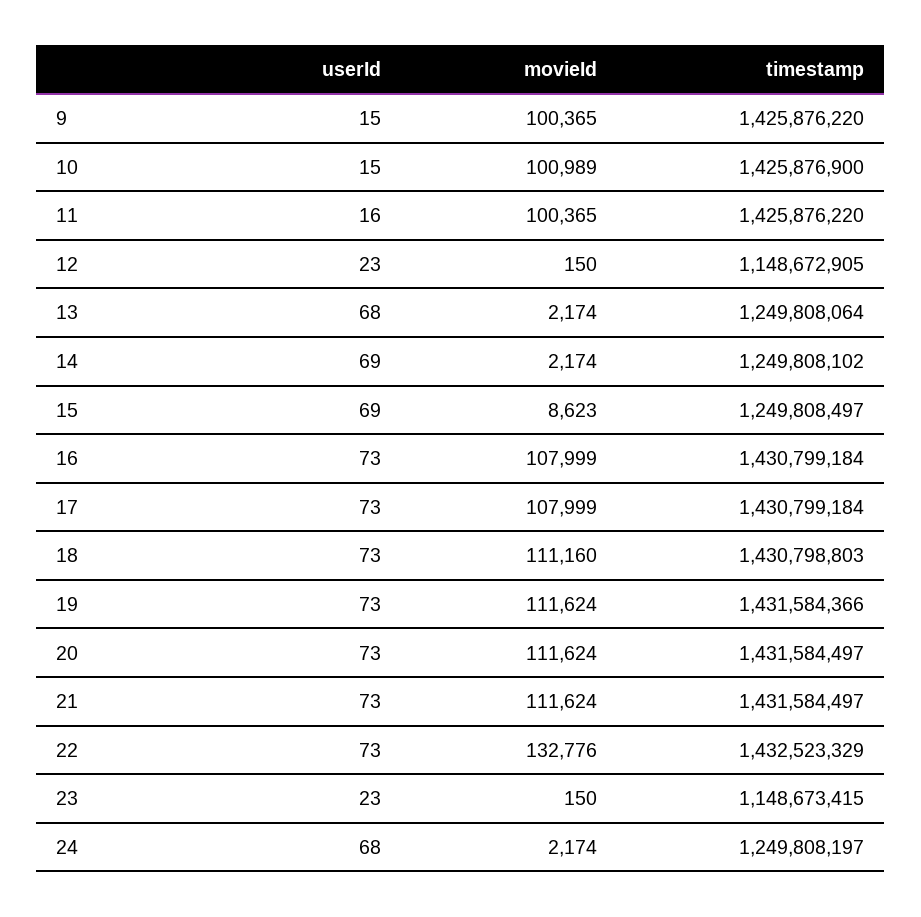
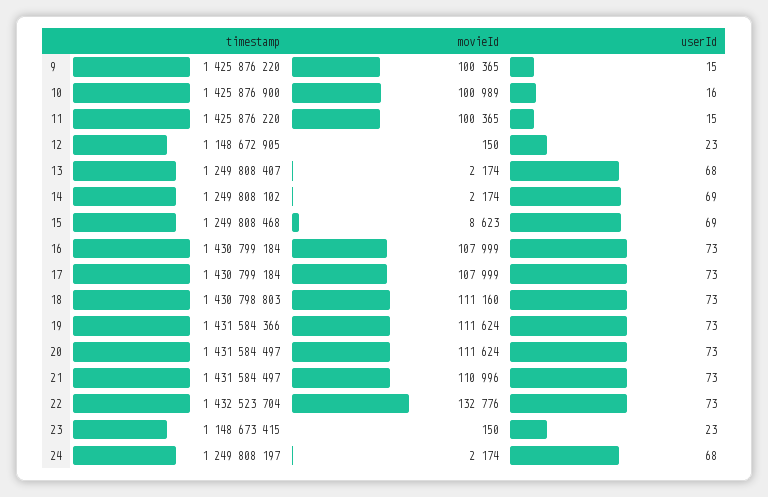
  {
    "userId": {
      "9": 15,
-     "10": 15,
+     "10": 16,
-     "11": 16,
+     "11": 15,
      "12": 23,
      "13": 68,
      "14": 69,
      "15": 69,
      "16": 73,
      "17": 73,
      "18": 73,
      "19": 73,
      "20": 73,
      "21": 73,
      "22": 73,
      "23": 23,
      "24": 68
    },
    "movieId": {
      "9": 100365,
      "10": 100989,
      "11": 100365,
      "12": 150,
      "13": 2174,
      "14": 2174,
      "15": 8623,
      "16": 107999,
      "17": 107999,
      "18": 111160,
      "19": 111624,
      "20": 111624,
-     "21": 111624,
+     "21": 110996,
      "22": 132776,
      "23": 150,
      "24": 2174
    },
    "timestamp": {
      "9": 1425876220,
      "10": 1425876900,
      "11": 1425876220,
      "12": 1148672905,
-     "13": 1249808064,
+     "13": 1249808407,
      "14": 1249808102,
-     "15": 1249808497,
+     "15": 1249808468,
      "16": 1430799184,
      "17": 1430799184,
      "18": 1430798803,
      "19": 1431584366,
      "20": 1431584497,
      "21": 1431584497,
-     "22": 1432523329,
+     "22": 1432523704,
      "23": 1148673415,
      "24": 1249808197
    }
  }

